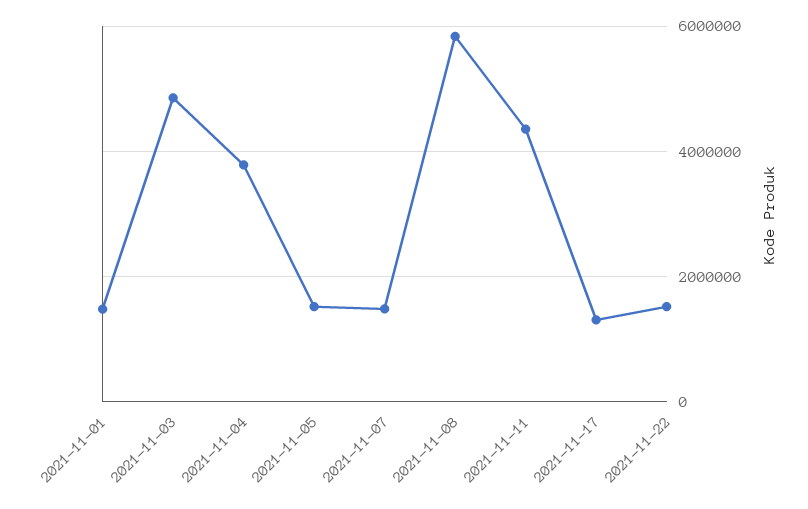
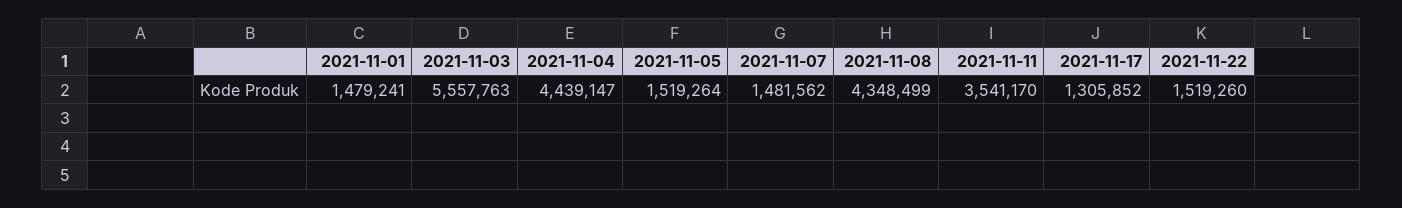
  {
    "2021-11-01": 1479241,
-   "2021-11-03": 4800000,
+   "2021-11-03": 5557763,
-   "2021-11-04": 3800000,
+   "2021-11-04": 4439147,
    "2021-11-05": 1519264,
    "2021-11-07": 1481562,
-   "2021-11-08": 5800000,
+   "2021-11-08": 4348499,
-   "2021-11-11": 4400000,
+   "2021-11-11": 3541170,
    "2021-11-17": 1305852,
    "2021-11-22": 1519260
  }

